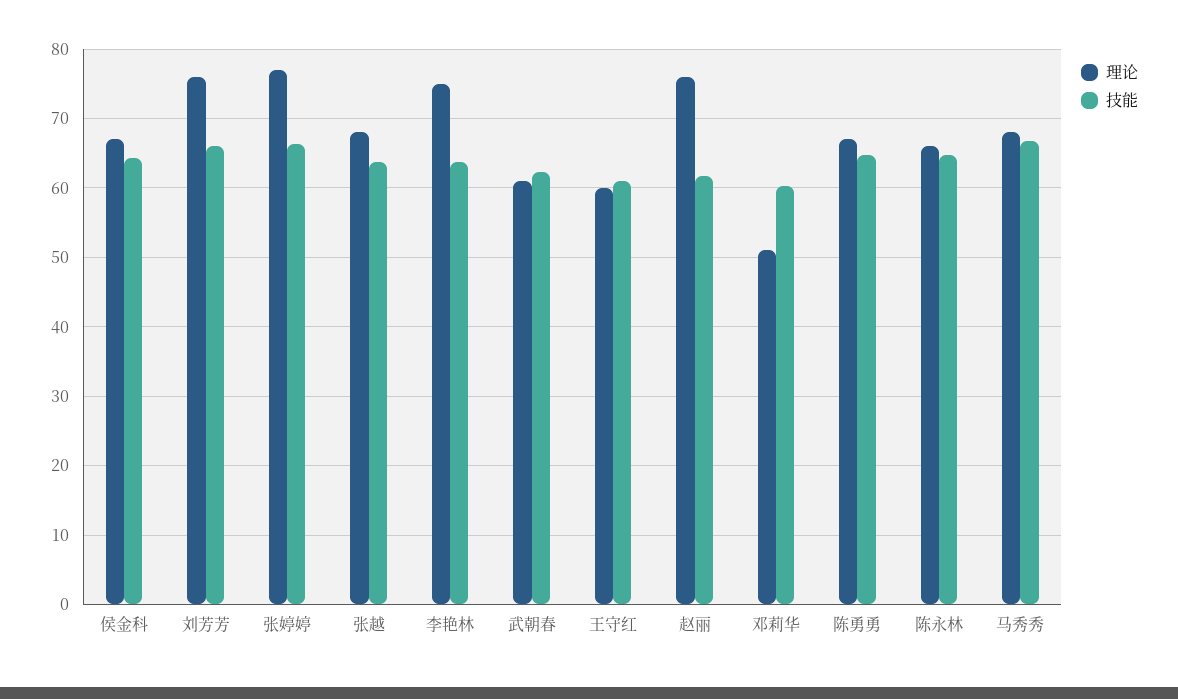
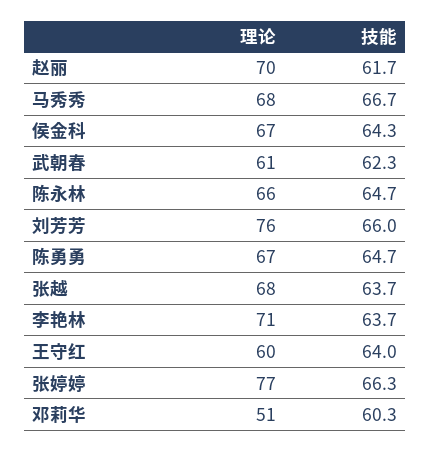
  {
    "理论": {
      "侯金科": 67,
      "刘芳芳": 76,
      "张婷婷": 77,
      "张越": 68,
-     "李艳林": 75,
+     "李艳林": 71,
      "武朝春": 61,
      "王守红": 60,
-     "赵丽": 76,
+     "赵丽": 70,
      "邓莉华": 51,
      "陈勇勇": 67,
      "陈永林": 66,
      "马秀秀": 68
    },
    "技能": {
      "侯金科": 64.3,
      "刘芳芳": 66,
      "张婷婷": 66.3,
      "张越": 63.7,
      "李艳林": 63.7,
      "武朝春": 62.3,
-     "王守红": 61,
+     "王守红": 64,
      "赵丽": 61.7,
      "邓莉华": 60.3,
      "陈勇勇": 64.7,
      "陈永林": 64.7,
      "马秀秀": 66.7
    }
  }

